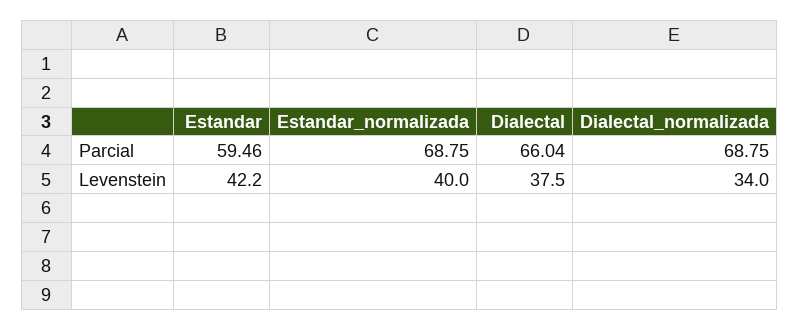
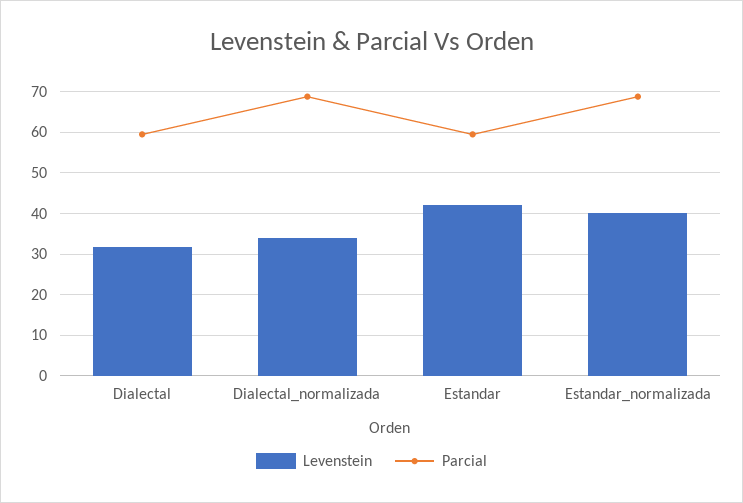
  {
    "Parcial": {
      "Estandar": 59.46,
      "Estandar_normalizada": 68.75,
-     "Dialectal": 66.04,
+     "Dialectal": 60,
      "Dialectal_normalizada": 68.75
    },
    "Levenstein": {
      "Estandar": 42.2,
      "Estandar_normalizada": 40,
-     "Dialectal": 37.5,
+     "Dialectal": 32,
      "Dialectal_normalizada": 34
    }
  }

